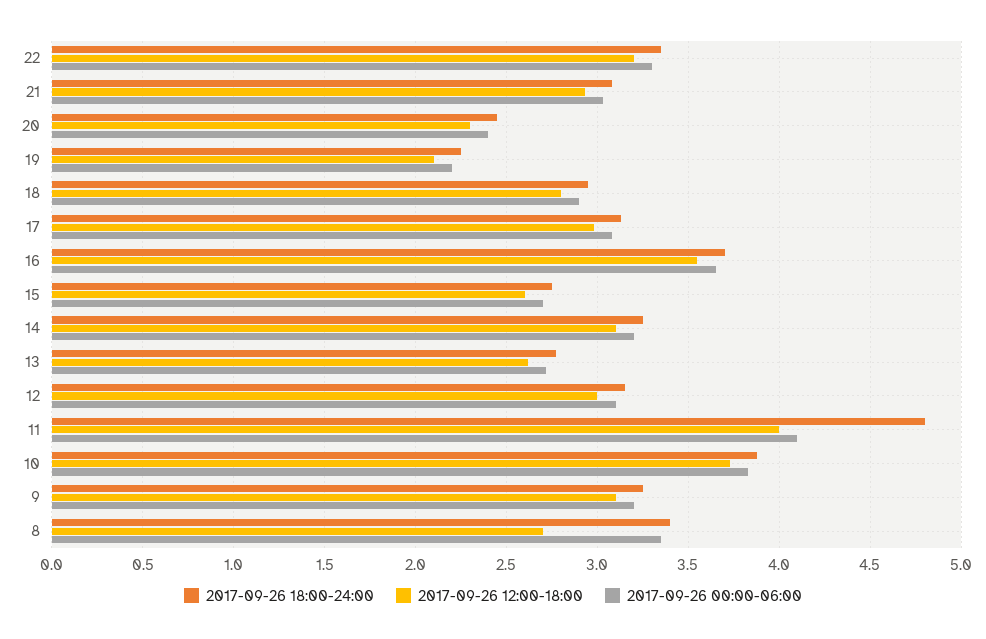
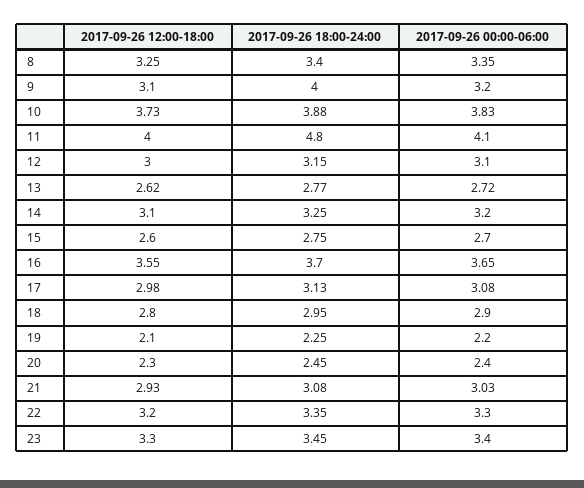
  {
    "2017-09-26 18:00-24:00": {
      "22": 3.35,
      "21": 3.08,
      "20": 2.45,
      "19": 2.25,
      "18": 2.95,
      "17": 3.13,
      "16": 3.7,
      "15": 2.75,
      "14": 3.25,
      "13": 2.77,
      "12": 3.15,
      "11": 4.8,
      "10": 3.88,
-     "9": 3.25,
+     "9": 4,
-     "8": 3.4
+     "8": 3.4,
+     "23": 3.45
    },
    "2017-09-26 12:00-18:00": {
      "22": 3.2,
      "21": 2.93,
      "20": 2.3,
      "19": 2.1,
      "18": 2.8,
      "17": 2.98,
      "16": 3.55,
      "15": 2.6,
      "14": 3.1,
      "13": 2.62,
      "12": 3,
      "11": 4,
      "10": 3.73,
      "9": 3.1,
-     "8": 2.7
+     "8": 3.25,
+     "23": 3.3
    },
    "2017-09-26 00:00-06:00": {
      "22": 3.3,
      "21": 3.03,
      "20": 2.4,
      "19": 2.2,
      "18": 2.9,
      "17": 3.08,
      "16": 3.65,
      "15": 2.7,
      "14": 3.2,
      "13": 2.72,
      "12": 3.1,
      "11": 4.1,
      "10": 3.83,
      "9": 3.2,
-     "8": 3.35
+     "8": 3.35,
+     "23": 3.4
    }
  }

